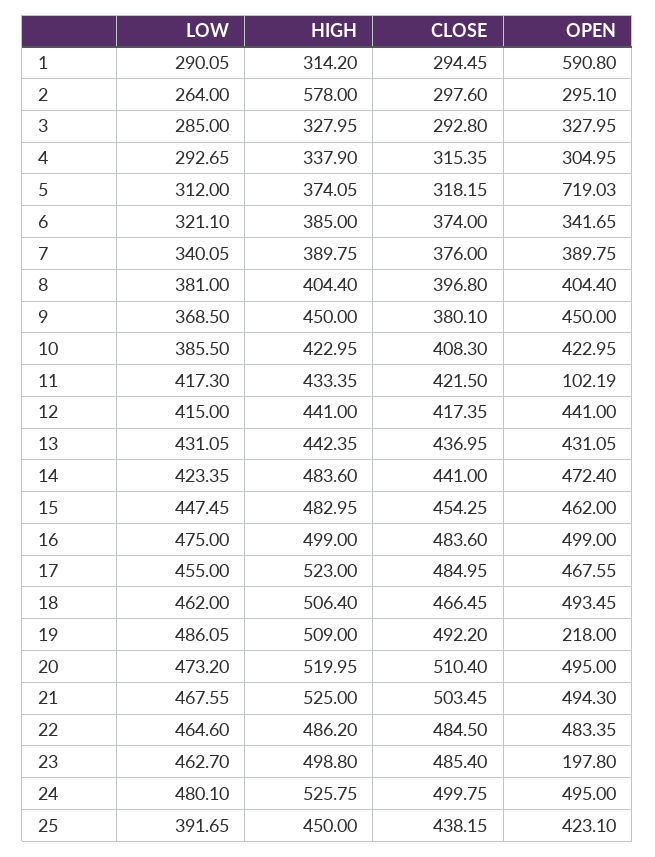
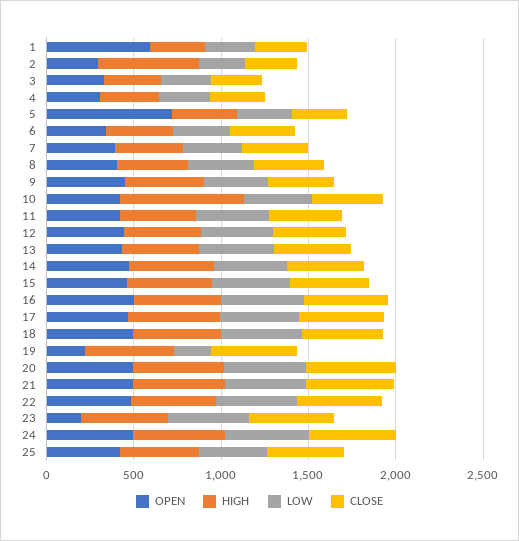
  {
    "LOW": {
      "1": 290.05,
      "2": 264,
      "3": 285,
      "4": 292.65,
      "5": 312,
      "6": 321.1,
      "7": 340.05,
      "8": 381,
      "9": 368.5,
      "10": 385.5,
      "11": 417.3,
      "12": 415,
      "13": 431.05,
      "14": 423.35,
      "15": 447.45,
      "16": 475,
      "17": 455,
      "18": 462,
-     "19": 486.05,
+     "19": 200,
      "20": 473.2,
      "21": 467.55,
      "22": 464.6,
      "23": 462.7,
      "24": 480.1,
      "25": 391.65
    },
    "HIGH": {
      "1": 314.2,
      "2": 578,
      "3": 327.95,
      "4": 337.9,
      "5": 374.05,
      "6": 385,
      "7": 389.75,
      "8": 404.4,
      "9": 450,
-     "10": 422.95,
+     "10": 700,
      "11": 433.35,
      "12": 441,
      "13": 442.35,
      "14": 483.6,
      "15": 482.95,
      "16": 499,
      "17": 523,
      "18": 506.4,
      "19": 509,
      "20": 519.95,
      "21": 525,
      "22": 486.2,
      "23": 498.8,
      "24": 525.75,
      "25": 450
    },
    "CLOSE": {
      "1": 294.45,
      "2": 297.6,
      "3": 292.8,
      "4": 315.35,
      "5": 318.15,
      "6": 374,
      "7": 376,
      "8": 396.8,
      "9": 380.1,
      "10": 408.3,
      "11": 421.5,
      "12": 417.35,
      "13": 436.95,
      "14": 441,
      "15": 454.25,
      "16": 483.6,
      "17": 484.95,
      "18": 466.45,
      "19": 492.2,
      "20": 510.4,
      "21": 503.45,
      "22": 484.5,
      "23": 485.4,
      "24": 499.75,
      "25": 438.15
    },
    "OPEN": {
      "1": 590.8,
      "2": 295.1,
      "3": 327.95,
      "4": 304.95,
      "5": 719.03,
      "6": 341.65,
      "7": 389.75,
      "8": 404.4,
      "9": 450,
      "10": 422.95,
-     "11": 102.19,
+     "11": 400,
      "12": 441,
      "13": 431.05,
      "14": 472.4,
      "15": 462,
      "16": 499,
      "17": 467.55,
      "18": 493.45,
      "19": 218,
      "20": 495,
      "21": 494.3,
      "22": 483.35,
      "23": 197.8,
      "24": 495,
      "25": 423.1
    }
  }

